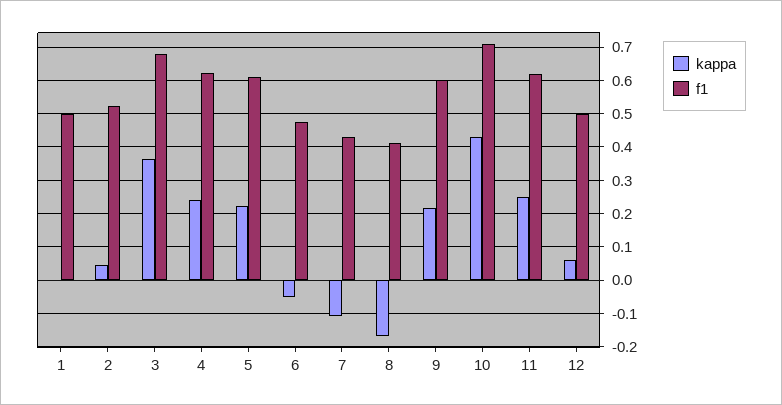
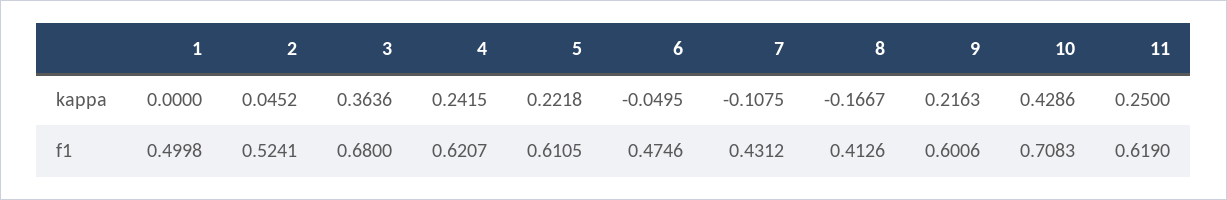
  {
    "kappa": {
      "1": 0,
      "2": 0.0452,
      "3": 0.3636,
      "4": 0.2415,
      "5": 0.2218,
      "6": -0.0495,
      "7": -0.1075,
      "8": -0.1667,
      "9": 0.2163,
      "10": 0.4286,
-     "11": 0.25,
+     "11": 0.25
-     "12": 0.06
    },
    "f1": {
      "1": 0.4998,
      "2": 0.5241,
      "3": 0.68,
      "4": 0.6207,
      "5": 0.6105,
      "6": 0.4746,
      "7": 0.4312,
      "8": 0.4126,
      "9": 0.6006,
      "10": 0.7083,
-     "11": 0.619,
+     "11": 0.619
-     "12": 0.5
    }
  }

